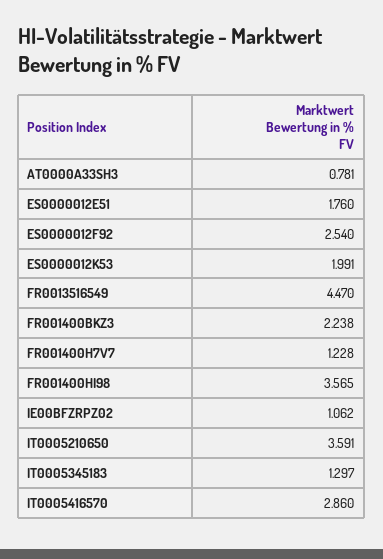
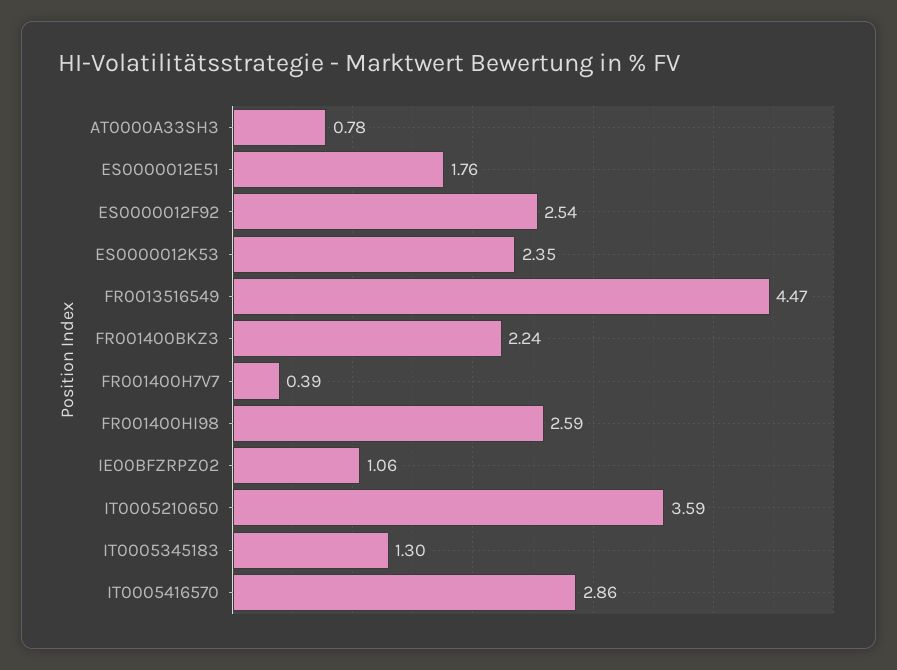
  {
    "AT0000A33SH3": 0.781,
    "ES0000012E51": 1.76,
    "ES0000012F92": 2.54,
-   "ES0000012K53": 1.991,
+   "ES0000012K53": 2.35,
    "FR0013516549": 4.47,
    "FR001400BKZ3": 2.238,
-   "FR001400H7V7": 1.228,
+   "FR001400H7V7": 0.39,
-   "FR001400HI98": 3.565,
+   "FR001400HI98": 2.59,
    "IE00BFZRPZ02": 1.062,
    "IT0005210650": 3.591,
    "IT0005345183": 1.297,
    "IT0005416570": 2.86
  }

